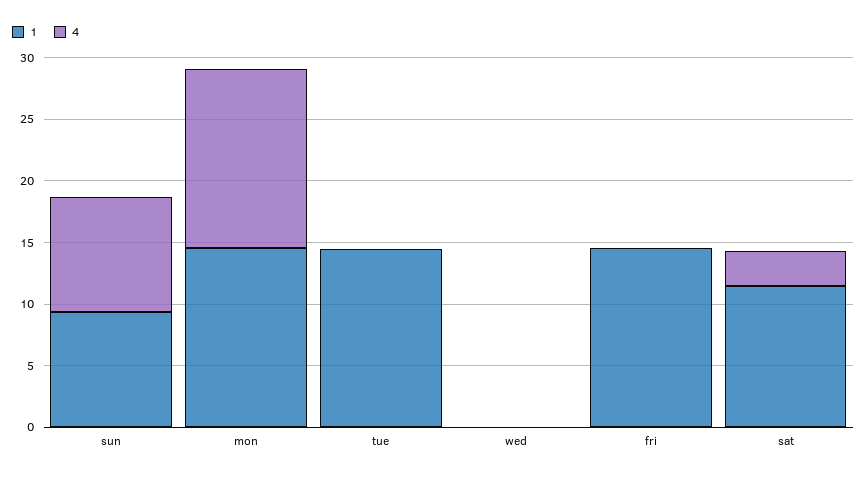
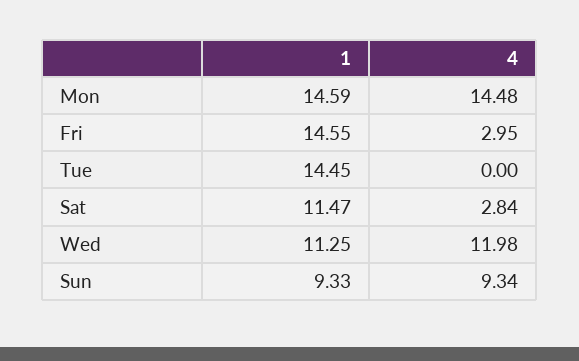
  {
    "1": {
      "sun": 9.33,
      "mon": 14.59,
      "tue": 14.45,
-     "wed": 0,
+     "wed": 11.25,
      "fri": 14.55,
      "sat": 11.47
    },
    "4": {
      "sun": 9.34,
      "mon": 14.48,
      "tue": 0,
-     "wed": 0,
+     "wed": 11.98,
-     "fri": 0,
+     "fri": 2.95,
      "sat": 2.84
    }
  }

